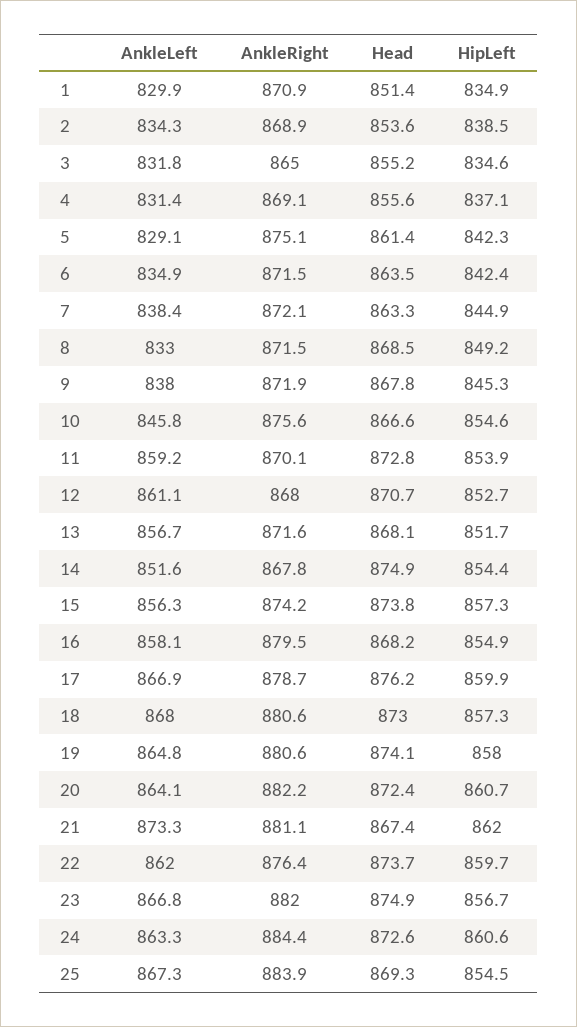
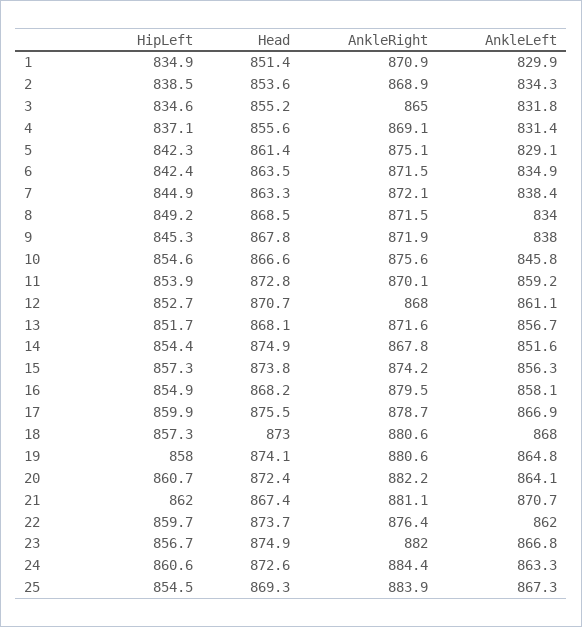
  {
    "AnkleLeft": {
      "1": 829.9,
      "2": 834.3,
      "3": 831.8,
      "4": 831.4,
      "5": 829.1,
      "6": 834.9,
      "7": 838.4,
-     "8": 833,
+     "8": 834,
      "9": 838,
      "10": 845.8,
      "11": 859.2,
      "12": 861.1,
      "13": 856.7,
      "14": 851.6,
      "15": 856.3,
      "16": 858.1,
      "17": 866.9,
      "18": 868,
      "19": 864.8,
      "20": 864.1,
-     "21": 873.3,
+     "21": 870.7,
      "22": 862,
      "23": 866.8,
      "24": 863.3,
      "25": 867.3
    },
    "AnkleRight": {
      "1": 870.9,
      "2": 868.9,
      "3": 865,
      "4": 869.1,
      "5": 875.1,
      "6": 871.5,
      "7": 872.1,
      "8": 871.5,
      "9": 871.9,
      "10": 875.6,
      "11": 870.1,
      "12": 868,
      "13": 871.6,
      "14": 867.8,
      "15": 874.2,
      "16": 879.5,
      "17": 878.7,
      "18": 880.6,
      "19": 880.6,
      "20": 882.2,
      "21": 881.1,
      "22": 876.4,
      "23": 882,
      "24": 884.4,
      "25": 883.9
    },
    "Head": {
      "1": 851.4,
      "2": 853.6,
      "3": 855.2,
      "4": 855.6,
      "5": 861.4,
      "6": 863.5,
      "7": 863.3,
      "8": 868.5,
      "9": 867.8,
      "10": 866.6,
      "11": 872.8,
      "12": 870.7,
      "13": 868.1,
      "14": 874.9,
      "15": 873.8,
      "16": 868.2,
-     "17": 876.2,
+     "17": 875.5,
      "18": 873,
      "19": 874.1,
      "20": 872.4,
      "21": 867.4,
      "22": 873.7,
      "23": 874.9,
      "24": 872.6,
      "25": 869.3
    },
    "HipLeft": {
      "1": 834.9,
      "2": 838.5,
      "3": 834.6,
      "4": 837.1,
      "5": 842.3,
      "6": 842.4,
      "7": 844.9,
      "8": 849.2,
      "9": 845.3,
      "10": 854.6,
      "11": 853.9,
      "12": 852.7,
      "13": 851.7,
      "14": 854.4,
      "15": 857.3,
      "16": 854.9,
      "17": 859.9,
      "18": 857.3,
      "19": 858,
      "20": 860.7,
      "21": 862,
      "22": 859.7,
      "23": 856.7,
      "24": 860.6,
      "25": 854.5
    }
  }

